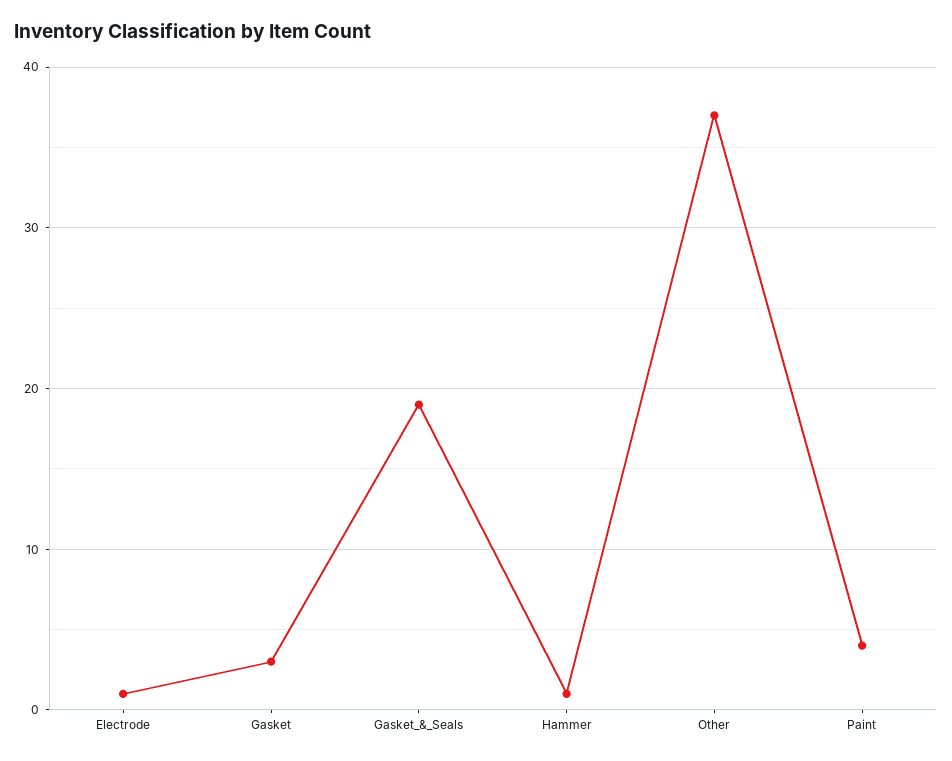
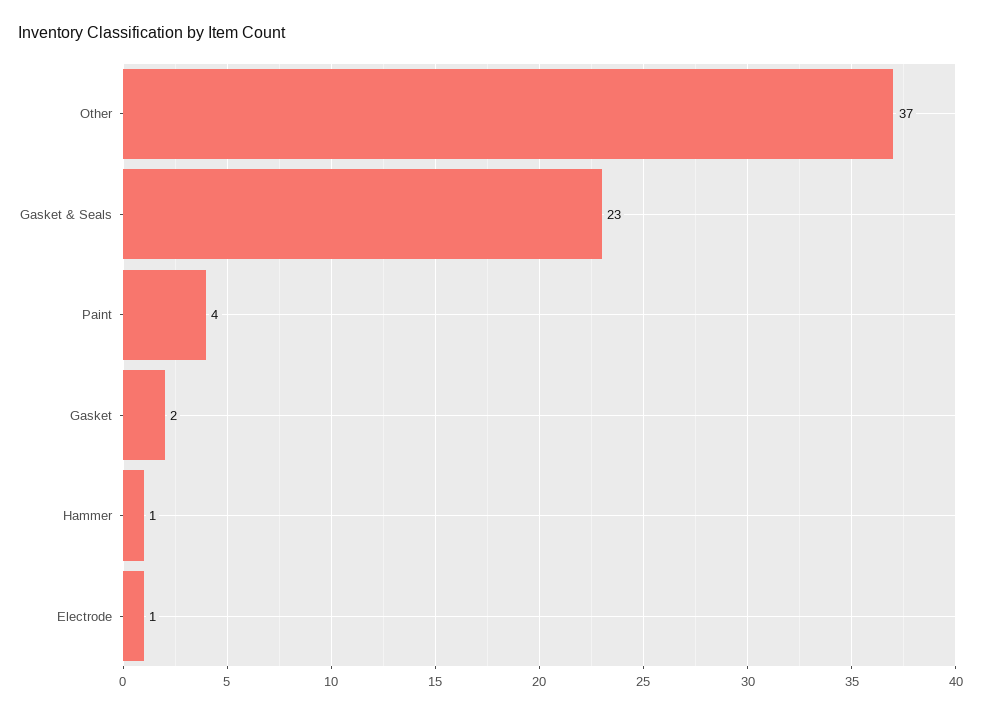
  {
    "Electrode": 1,
-   "Gasket": 3,
+   "Gasket": 2,
-   "Gasket_&_Seals": 19,
+   "Gasket_&_Seals": 23,
    "Hammer": 1,
    "Other": 37,
    "Paint": 4
  }

